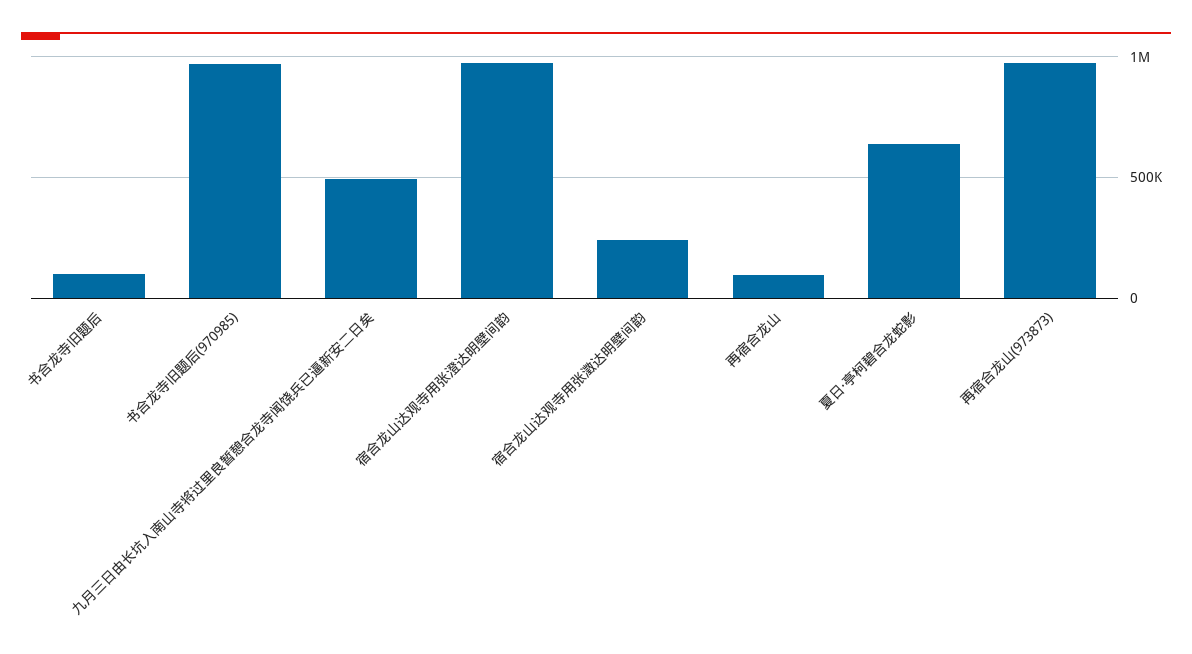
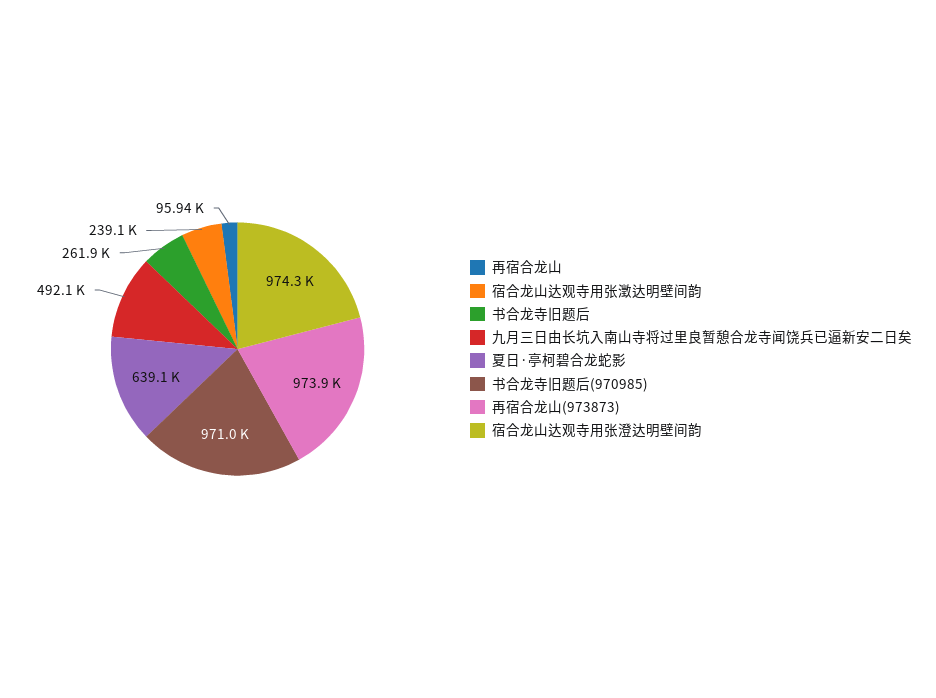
  {
-   "书合龙寺旧题后": 100000,
+   "书合龙寺旧题后": 261900,
    "书合龙寺旧题后(970985)": 971000,
    "九月三日由长坑入南山寺将过里良暂憩合龙寺闻饶兵已逼新安二日矣": 492100,
    "宿合龙山达观寺用张澄达明壁间韵": 974300,
    "宿合龙山达观寺用张澂达明壁间韵": 239100,
    "再宿合龙山": 95940,
    "夏日·亭柯碧合龙蛇影": 639100,
    "再宿合龙山(973873)": 973900
  }

